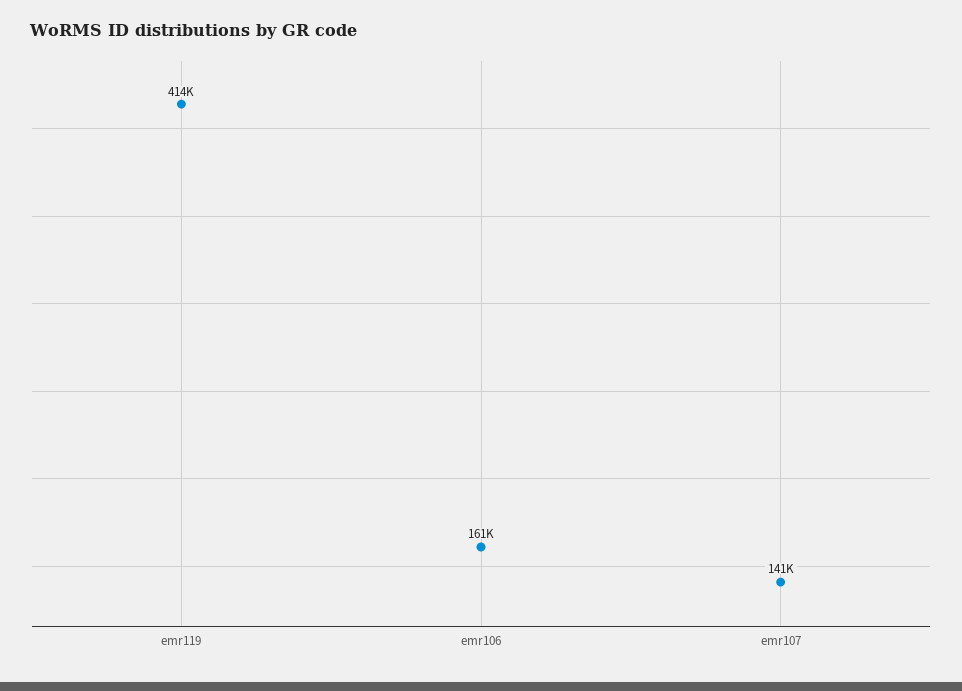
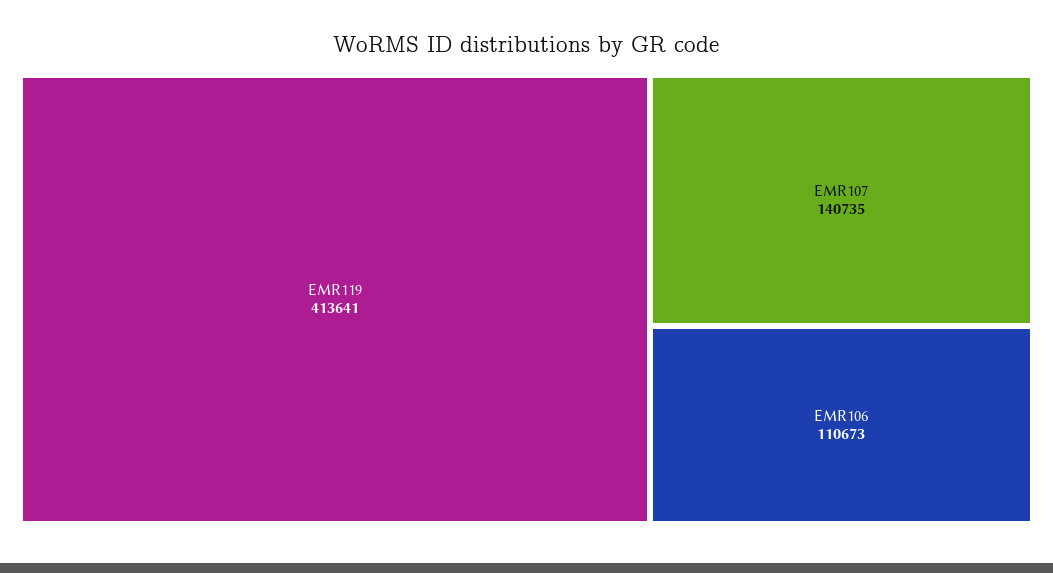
  {
    "emr119": 413641,
-   "emr106": 161000,
+   "emr106": 110673,
    "emr107": 140735
  }

